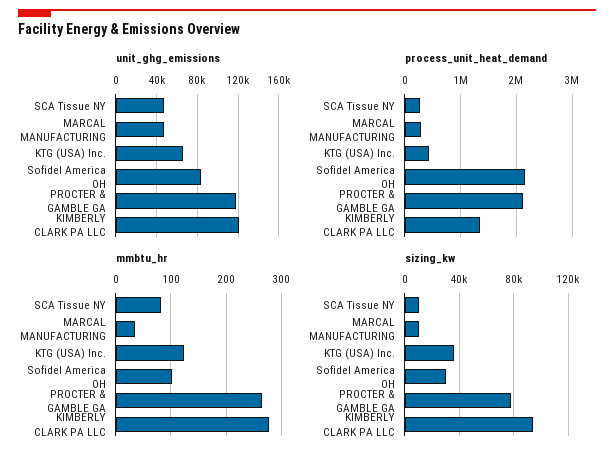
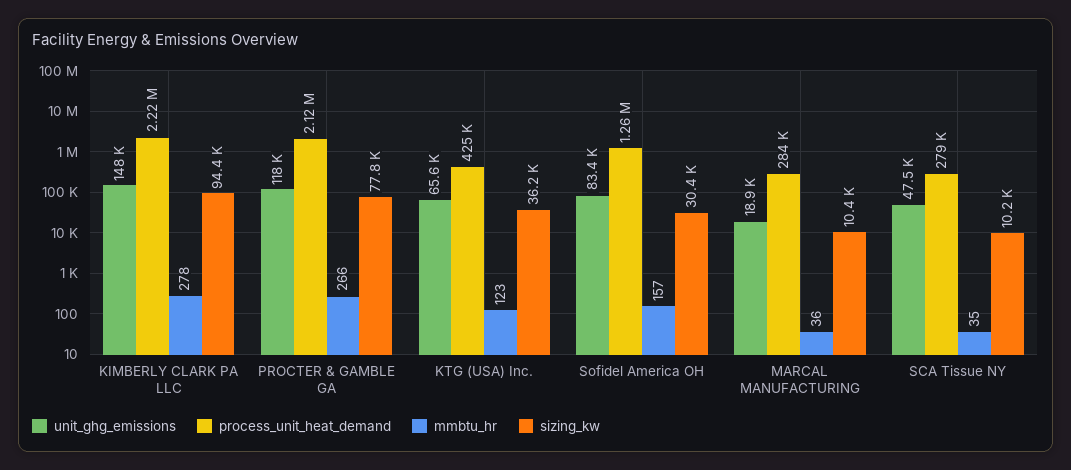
  {
    "unit_ghg_emissions": {
      "SCA Tissue NY": 47500,
-     "MARCAL MANUFACTURING": 50000,
+     "MARCAL MANUFACTURING": 18900,
      "KTG (USA) Inc.": 65600,
      "Sofidel America OH": 83400,
      "PROCTER & GAMBLE GA": 118000,
-     "KIMBERLY CLARK PA LLC": 120000
+     "KIMBERLY CLARK PA LLC": 148000
    },
    "process_unit_heat_demand": {
      "SCA Tissue NY": 279000,
      "MARCAL MANUFACTURING": 284000,
      "KTG (USA) Inc.": 425000,
-     "Sofidel America OH": 2200000,
+     "Sofidel America OH": 1260000,
      "PROCTER & GAMBLE GA": 2120000,
-     "KIMBERLY CLARK PA LLC": 1400000
+     "KIMBERLY CLARK PA LLC": 2220000
    },
    "mmbtu_hr": {
-     "SCA Tissue NY": 80,
+     "SCA Tissue NY": 35,
      "MARCAL MANUFACTURING": 36,
      "KTG (USA) Inc.": 123,
-     "Sofidel America OH": 100,
+     "Sofidel America OH": 157,
      "PROCTER & GAMBLE GA": 266,
      "KIMBERLY CLARK PA LLC": 278
    },
    "sizing_kw": {
      "SCA Tissue NY": 10200,
      "MARCAL MANUFACTURING": 10400,
      "KTG (USA) Inc.": 36200,
      "Sofidel America OH": 30400,
      "PROCTER & GAMBLE GA": 77800,
      "KIMBERLY CLARK PA LLC": 94400
    }
  }

